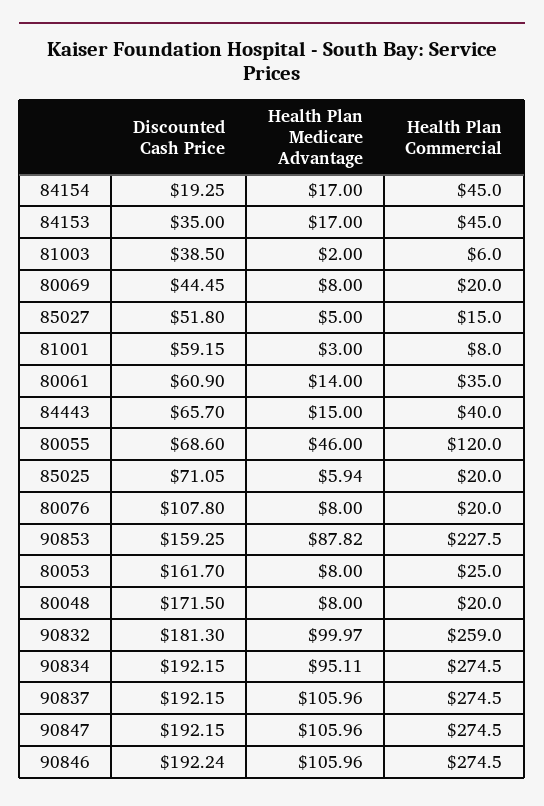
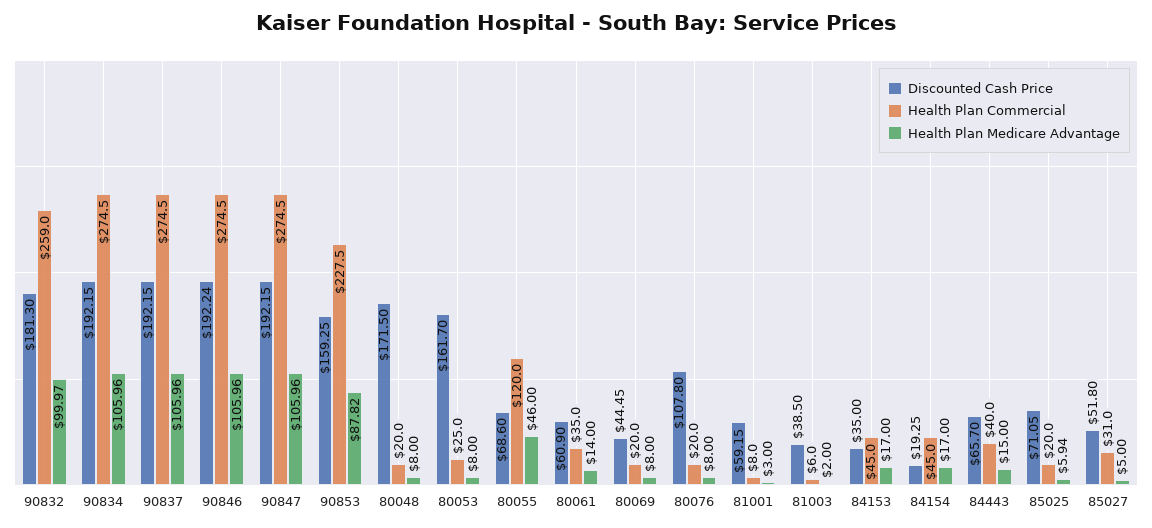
  {
    "Discounted Cash Price": {
      "84154": 19.25,
      "84153": 35,
      "81003": 38.5,
      "80069": 44.45,
      "85027": 51.8,
      "81001": 59.15,
      "80061": 60.9,
      "84443": 65.7,
      "80055": 68.6,
      "85025": 71.05,
      "80076": 107.8,
      "90853": 159.25,
      "80053": 161.7,
      "80048": 171.5,
      "90832": 181.3,
      "90834": 192.15,
      "90837": 192.15,
      "90847": 192.15,
      "90846": 192.24
    },
    "Health Plan Medicare Advantage": {
      "84154": 17,
      "84153": 17,
      "81003": 2,
      "80069": 8,
      "85027": 5,
      "81001": 3,
      "80061": 14,
      "84443": 15,
      "80055": 46,
      "85025": 5.94,
      "80076": 8,
      "90853": 87.82,
      "80053": 8,
      "80048": 8,
      "90832": 99.97,
-     "90834": 95.11,
+     "90834": 105.96,
      "90837": 105.96,
      "90847": 105.96,
      "90846": 105.96
    },
    "Health Plan Commercial": {
      "84154": 45,
      "84153": 45,
      "81003": 6,
      "80069": 20,
-     "85027": 15,
+     "85027": 31,
      "81001": 8,
      "80061": 35,
      "84443": 40,
      "80055": 120,
      "85025": 20,
      "80076": 20,
      "90853": 227.5,
      "80053": 25,
      "80048": 20,
      "90832": 259,
      "90834": 274.5,
      "90837": 274.5,
      "90847": 274.5,
      "90846": 274.5
    }
  }

